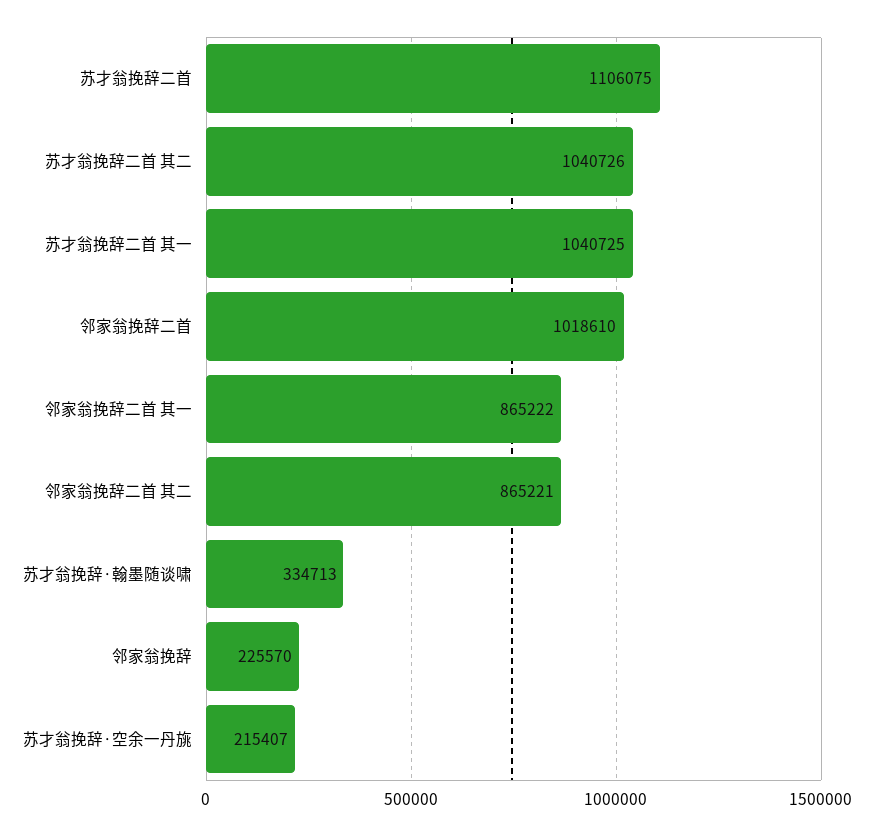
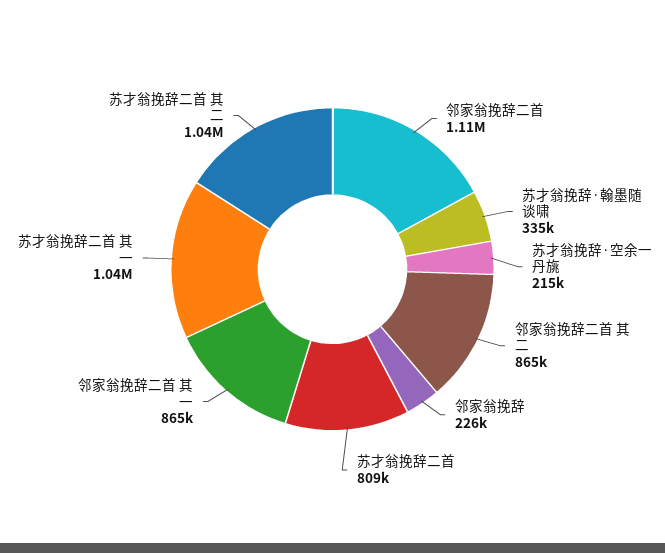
  {
-   "苏才翁挽辞二首": 1106075,
+   "苏才翁挽辞二首": 809000,
    "苏才翁挽辞二首 其二": 1040726,
    "苏才翁挽辞二首 其一": 1040725,
-   "邻家翁挽辞二首": 1018610,
+   "邻家翁挽辞二首": 1110000,
    "邻家翁挽辞二首 其一": 865222,
    "邻家翁挽辞二首 其二": 865221,
    "苏才翁挽辞·翰墨随谈啸": 334713,
    "邻家翁挽辞": 225570,
    "苏才翁挽辞·空余一丹旐": 215407
  }

